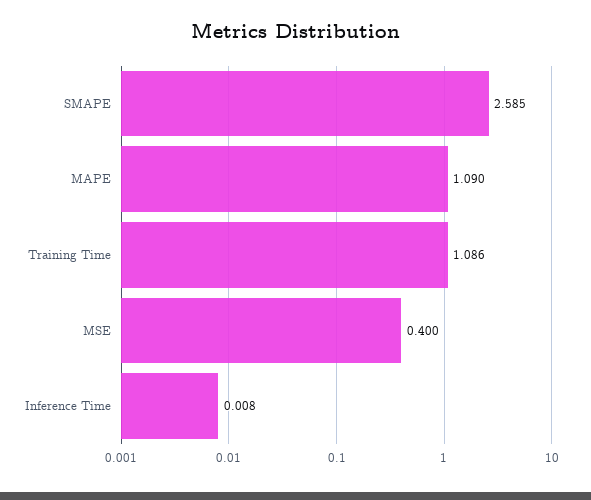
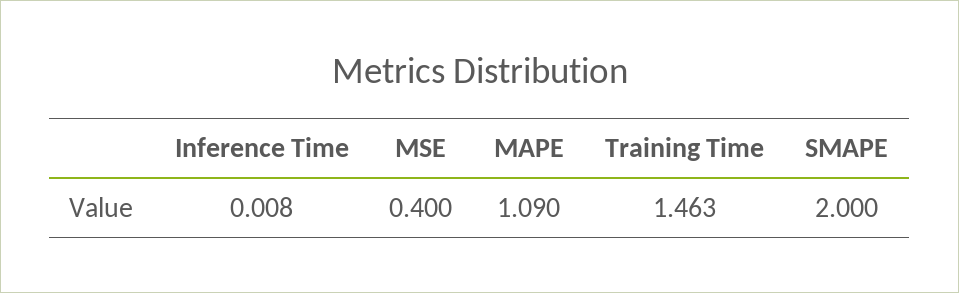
  {
-   "SMAPE": 2.585,
+   "SMAPE": 2,
    "MAPE": 1.09,
-   "Training Time": 1.086,
+   "Training Time": 1.463,
    "MSE": 0.4,
    "Inference Time": 0.008
  }

